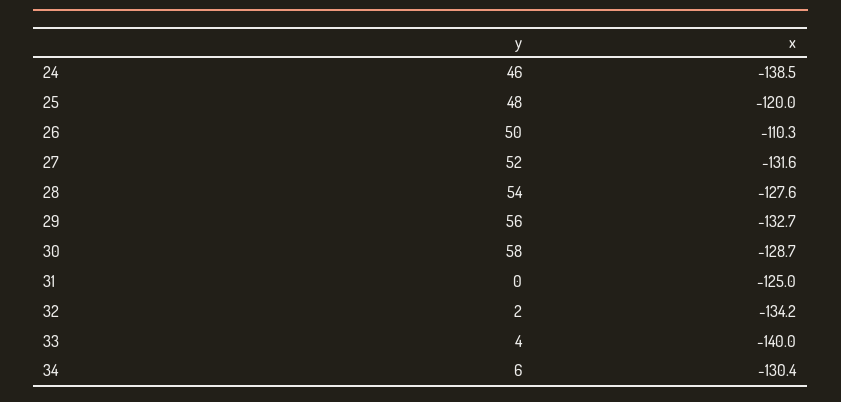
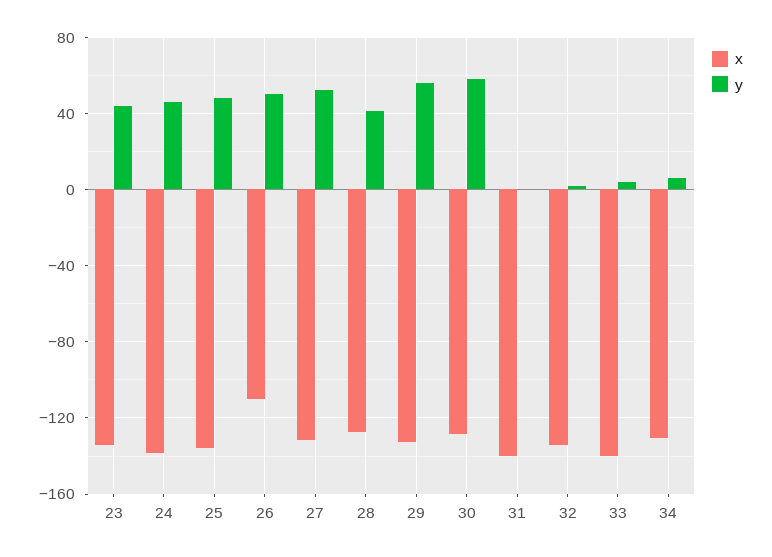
  {
    "y": {
      "24": 46,
      "25": 48,
      "26": 50,
      "27": 52,
-     "28": 54,
+     "28": 40,
      "29": 56,
      "30": 58,
      "31": 0,
      "32": 2,
      "33": 4,
-     "34": 6
+     "34": 6,
+     "23": 45
    },
    "x": {
      "24": -138.5,
-     "25": -120,
+     "25": -135,
      "26": -110.3,
      "27": -131.6,
      "28": -127.6,
      "29": -132.7,
      "30": -128.7,
-     "31": -125,
+     "31": -140,
      "32": -134.2,
      "33": -140,
-     "34": -130.4
+     "34": -130.4,
+     "23": -135
    }
  }

